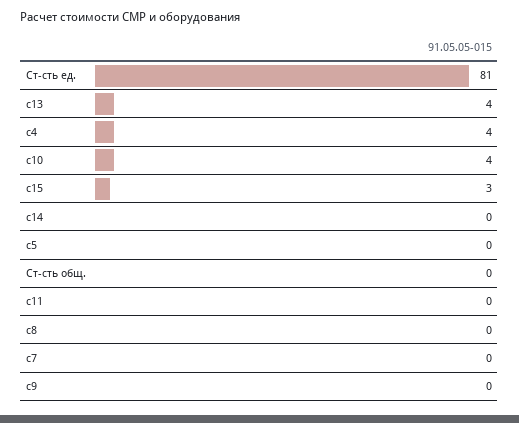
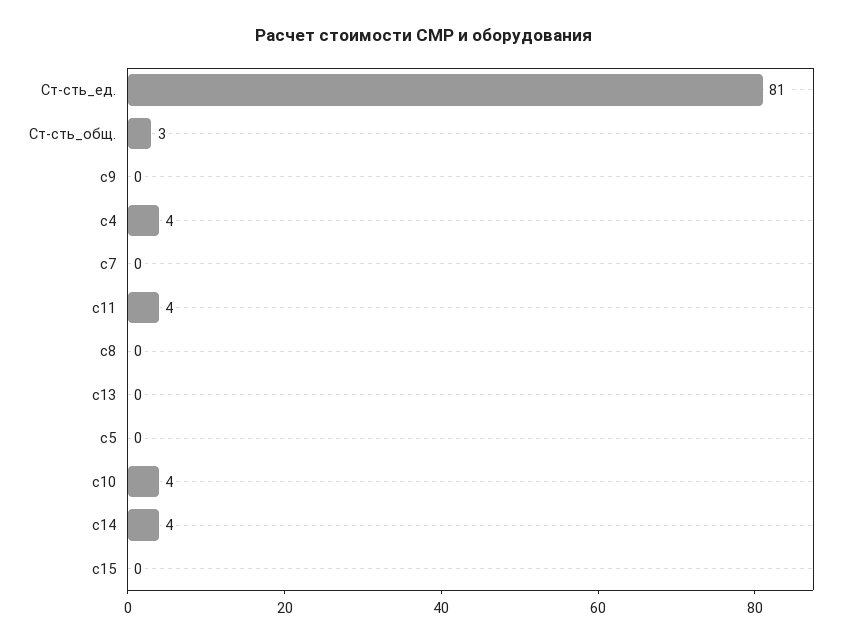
  {
    "Ст-сть ед.": 81,
-   "c13": 4,
+   "c13": 0,
    "c4": 4,
    "c10": 4,
-   "c15": 3,
+   "c15": 0,
-   "c14": 0,
+   "c14": 4,
    "c5": 0,
-   "Ст-сть общ.": 0,
+   "Ст-сть общ.": 3,
-   "c11": 0,
+   "c11": 4,
    "c8": 0,
    "c7": 0,
    "c9": 0
  }

